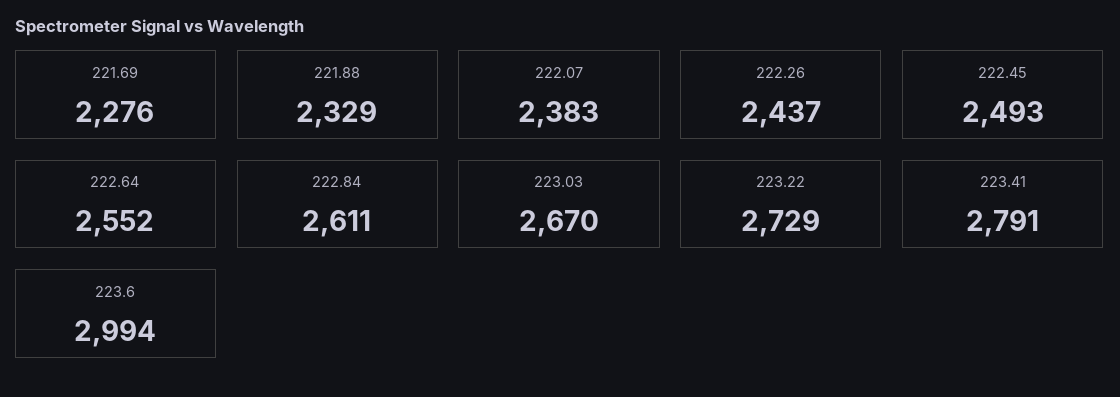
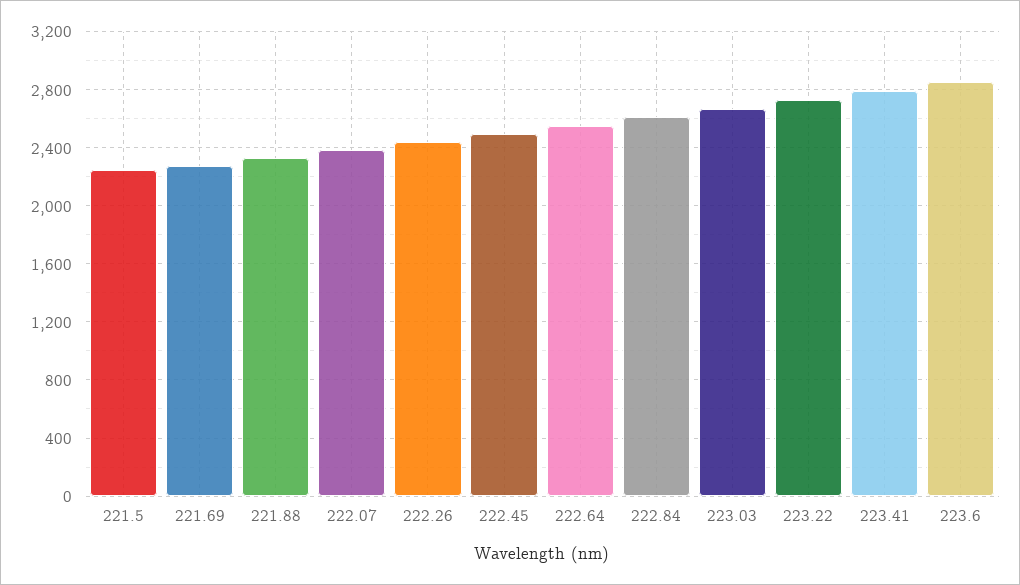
  {
    "221.69": 2276,
    "221.88": 2329,
    "222.07": 2383,
    "222.26": 2437,
    "222.45": 2493,
    "222.64": 2552,
    "222.84": 2611,
    "223.03": 2670,
    "223.22": 2729,
    "223.41": 2791,
-   "223.6": 2994
+   "223.6": 2850,
+   "221.5": 2250
  }

